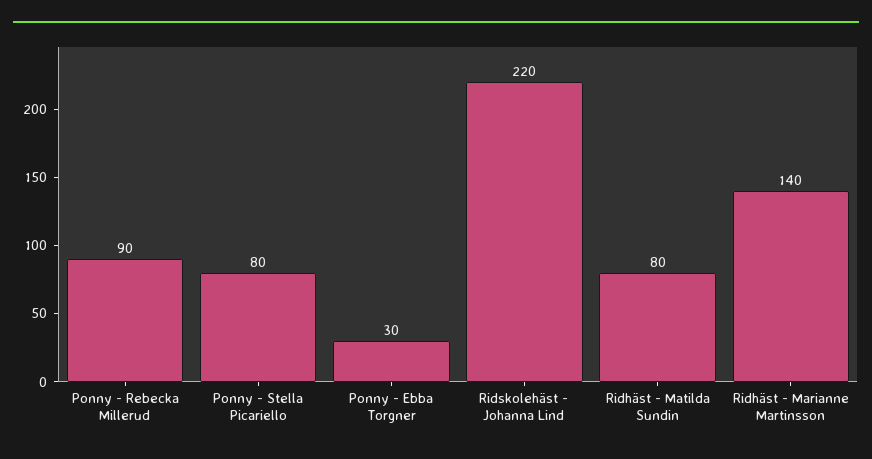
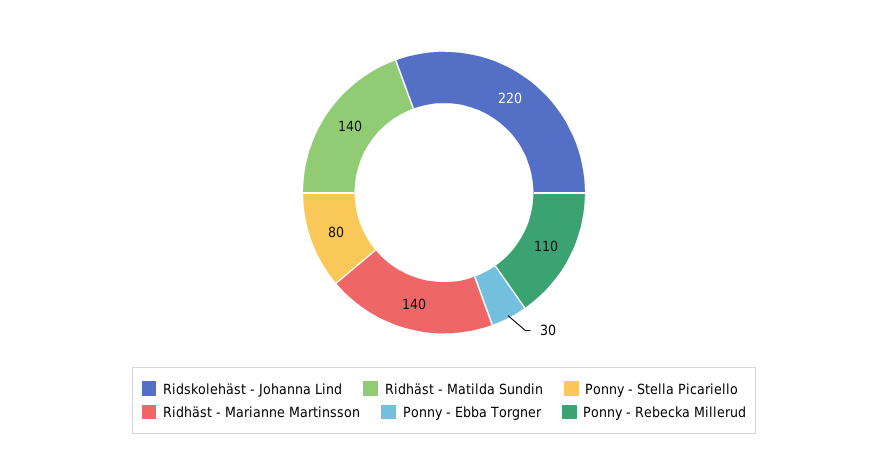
  {
-   "Ponny - Rebecka Millerud": 90,
+   "Ponny - Rebecka Millerud": 110,
    "Ponny - Stella Picariello": 80,
    "Ponny - Ebba Torgner": 30,
    "Ridskolehäst - Johanna Lind": 220,
-   "Ridhäst - Matilda Sundin": 80,
+   "Ridhäst - Matilda Sundin": 140,
    "Ridhäst - Marianne Martinsson": 140
  }

